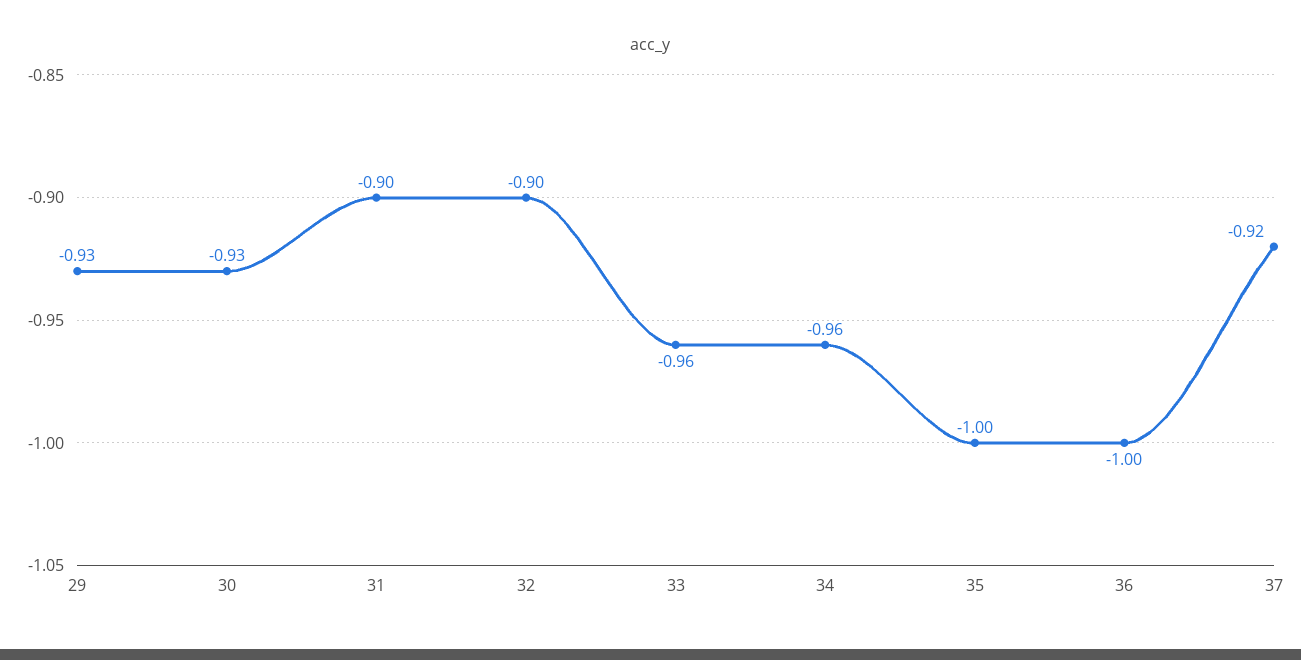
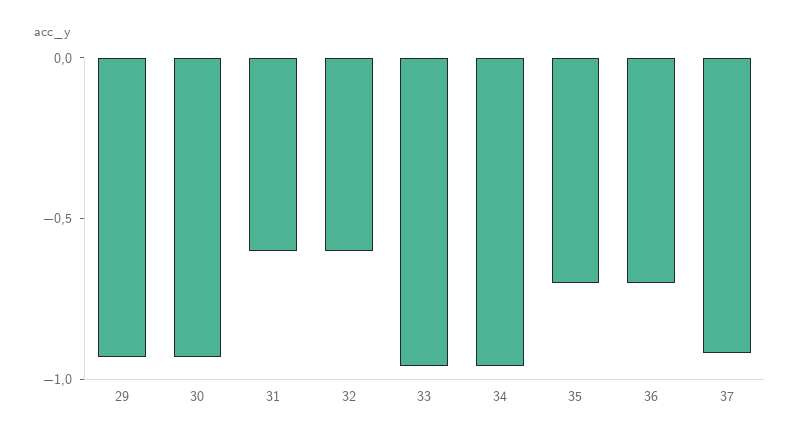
  {
    "29": -0.93,
    "30": -0.93,
-   "31": -0.9,
+   "31": -0.6,
-   "32": -0.9,
+   "32": -0.6,
    "33": -0.96,
    "34": -0.96,
-   "35": -1,
+   "35": -0.7,
-   "36": -1,
+   "36": -0.7,
    "37": -0.92
  }

